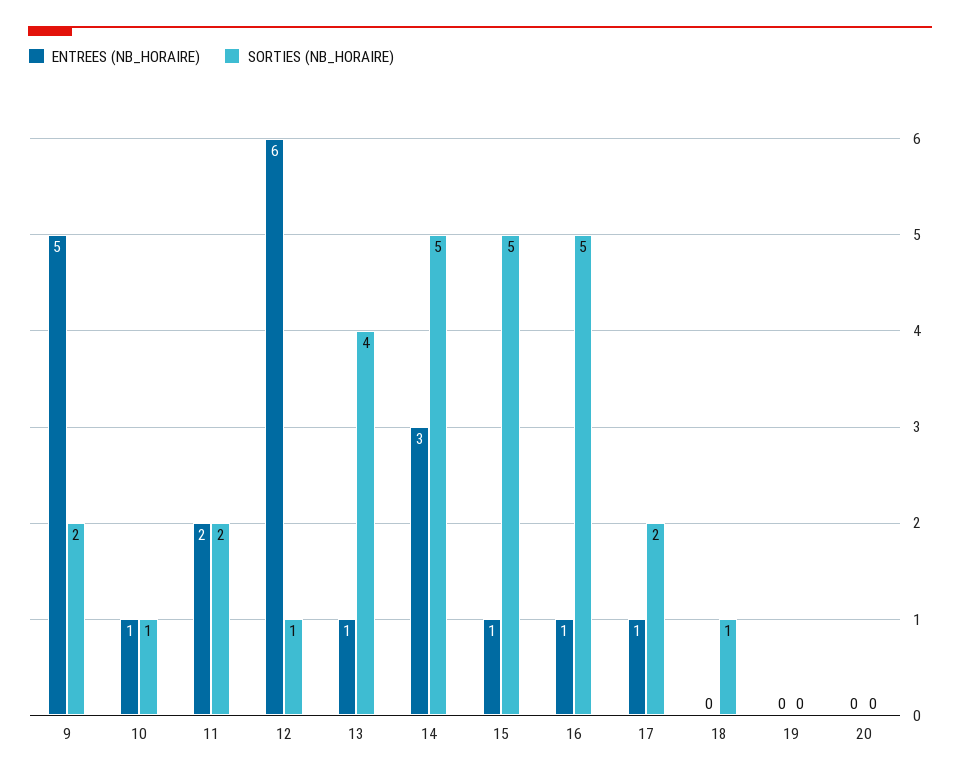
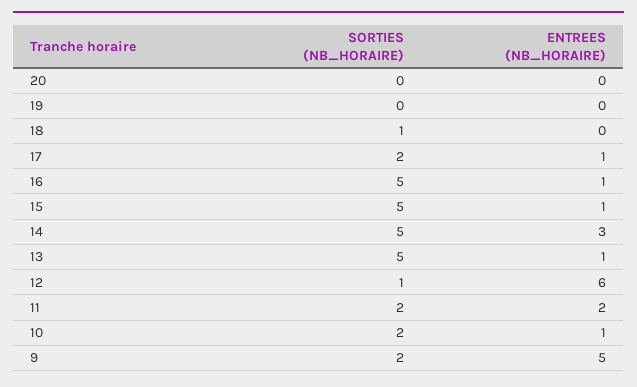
  {
    "ENTREES (NB_HORAIRE)": {
      "9": 5,
      "10": 1,
      "11": 2,
      "12": 6,
      "13": 1,
      "14": 3,
      "15": 1,
      "16": 1,
      "17": 1,
      "18": 0,
      "19": 0,
      "20": 0
    },
    "SORTIES (NB_HORAIRE)": {
      "9": 2,
-     "10": 1,
+     "10": 2,
      "11": 2,
      "12": 1,
-     "13": 4,
+     "13": 5,
      "14": 5,
      "15": 5,
      "16": 5,
      "17": 2,
      "18": 1,
      "19": 0,
      "20": 0
    }
  }

